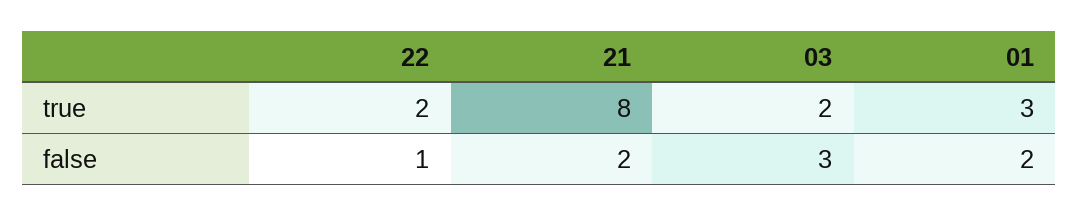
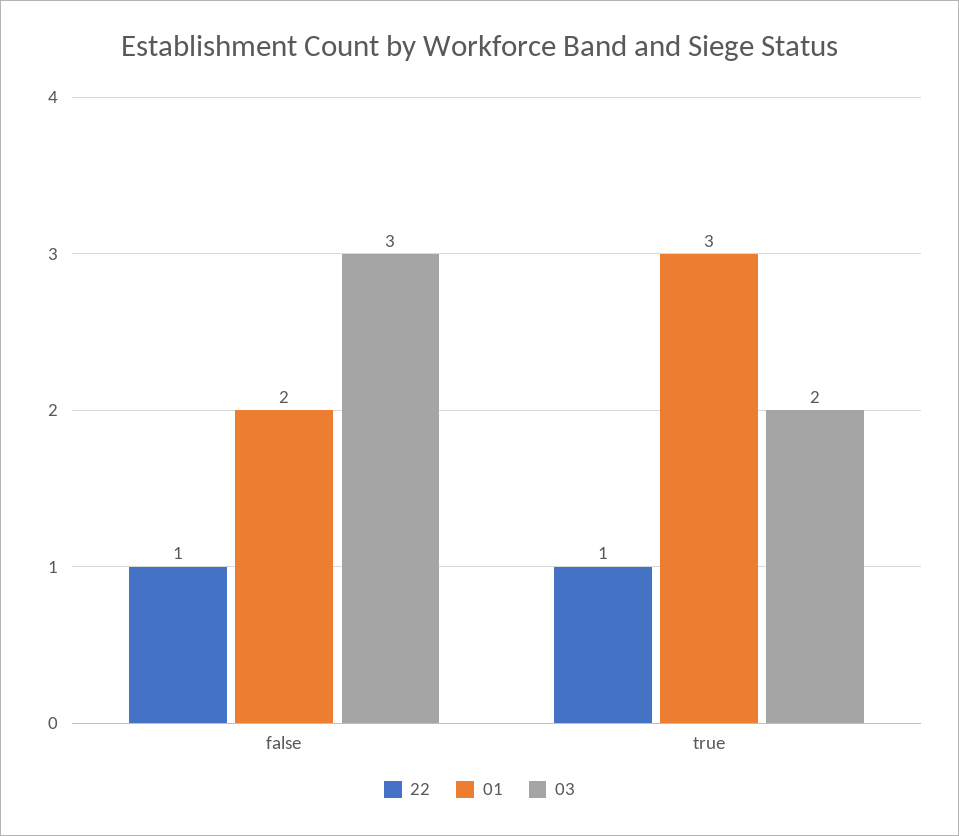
  {
    "22": {
-     "true": 2,
+     "true": 1,
      "false": 1
    },
-   "21": {
-     "true": 8,
-     "false": 2
-   },
    "03": {
      "true": 2,
      "false": 3
    },
    "01": {
      "true": 3,
      "false": 2
    }
  }

